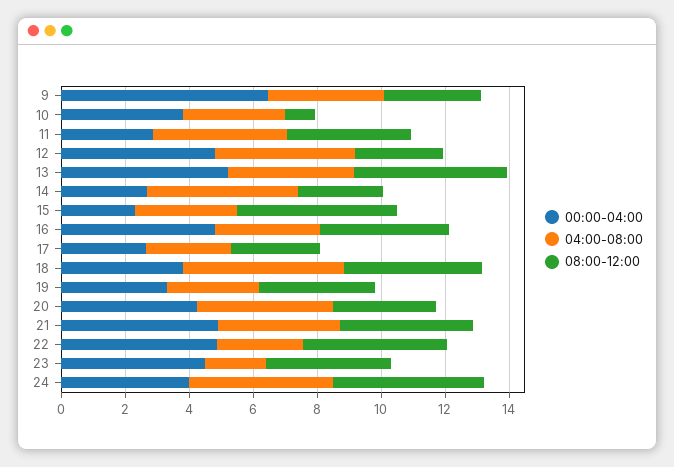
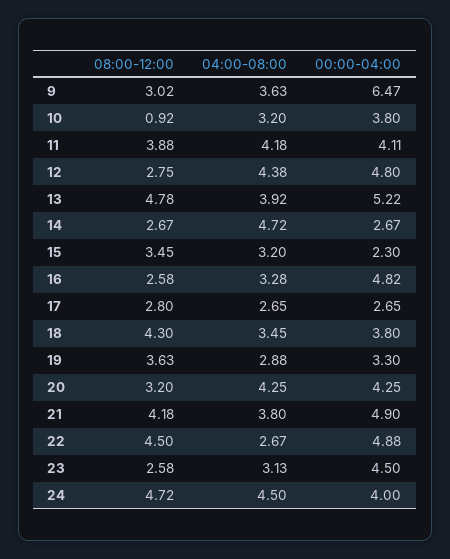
  {
    "00:00-04:00": {
      "9": 6.47,
      "10": 3.8,
-     "11": 3,
+     "11": 4.11,
      "12": 4.8,
      "13": 5.22,
      "14": 2.67,
      "15": 2.3,
      "16": 4.82,
      "17": 2.65,
      "18": 3.8,
      "19": 3.3,
      "20": 4.25,
      "21": 4.9,
      "22": 4.88,
      "23": 4.5,
      "24": 4
    },
    "04:00-08:00": {
      "9": 3.63,
      "10": 3.2,
      "11": 4.18,
      "12": 4.38,
      "13": 3.92,
      "14": 4.72,
      "15": 3.2,
      "16": 3.28,
      "17": 2.65,
-     "18": 5,
+     "18": 3.45,
      "19": 2.88,
      "20": 4.25,
      "21": 3.8,
      "22": 2.67,
-     "23": 2,
+     "23": 3.13,
      "24": 4.5
    },
    "08:00-12:00": {
      "9": 3.02,
      "10": 0.92,
      "11": 3.88,
      "12": 2.75,
      "13": 4.78,
      "14": 2.67,
-     "15": 5,
+     "15": 3.45,
-     "16": 4,
+     "16": 2.58,
      "17": 2.8,
      "18": 4.3,
      "19": 3.63,
      "20": 3.2,
      "21": 4.18,
      "22": 4.5,
-     "23": 4,
+     "23": 2.58,
      "24": 4.72
    }
  }

